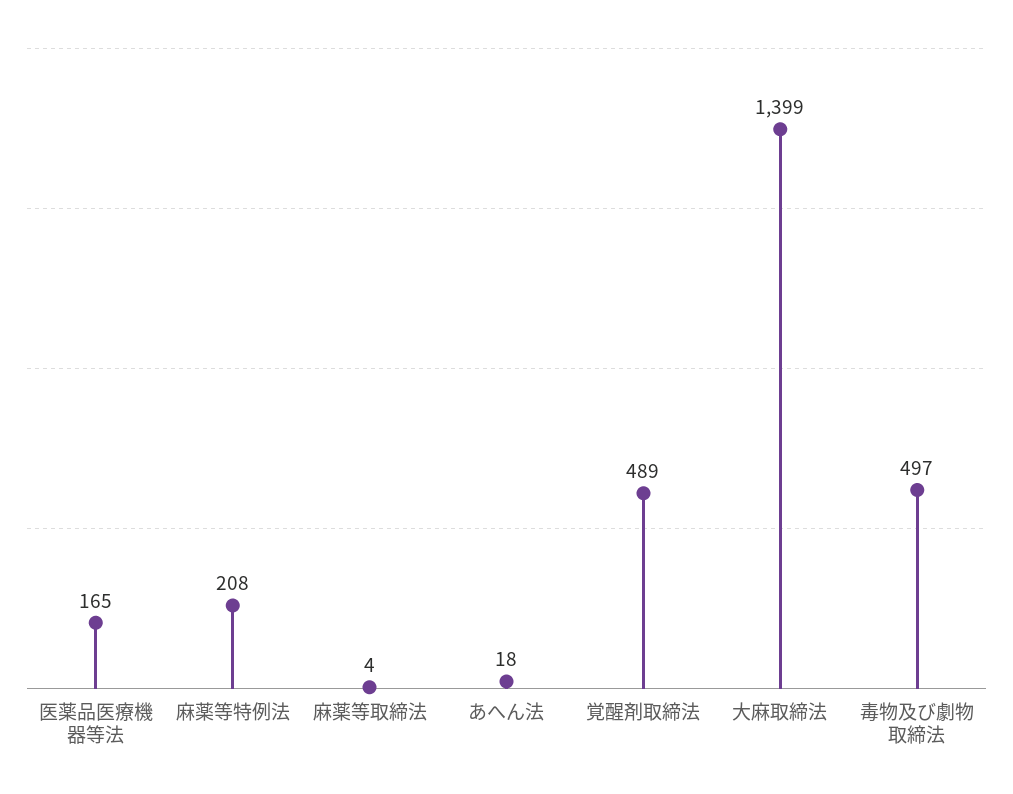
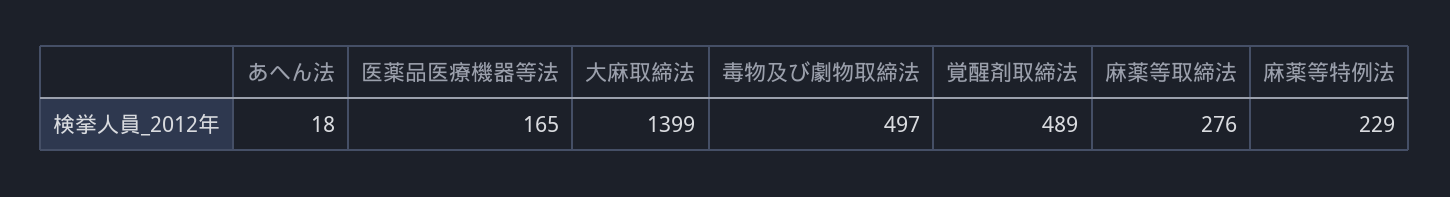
  {
    "医薬品医療機器等法": 165,
-   "麻薬等特例法": 208,
+   "麻薬等特例法": 229,
-   "麻薬等取締法": 4,
+   "麻薬等取締法": 276,
    "あへん法": 18,
    "覚醒剤取締法": 489,
    "大麻取締法": 1399,
    "毒物及び劇物取締法": 497
  }

